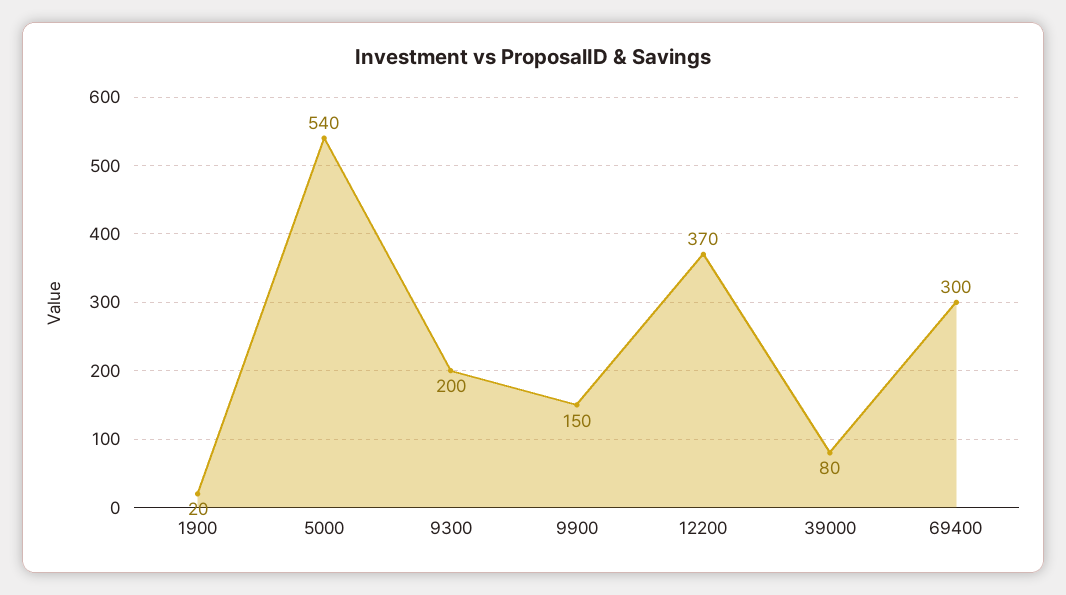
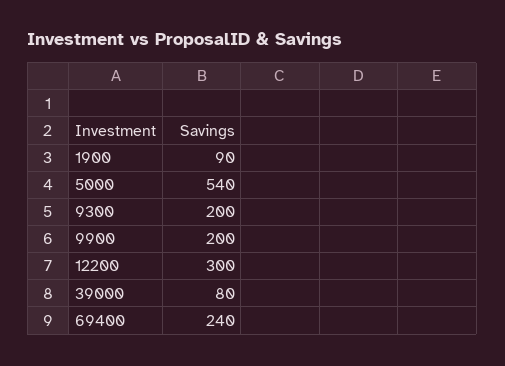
  {
-   "1900": 20,
+   "1900": 90,
    "5000": 540,
    "9300": 200,
-   "9900": 150,
+   "9900": 200,
-   "12200": 370,
+   "12200": 300,
    "39000": 80,
-   "69400": 300
+   "69400": 240
  }

